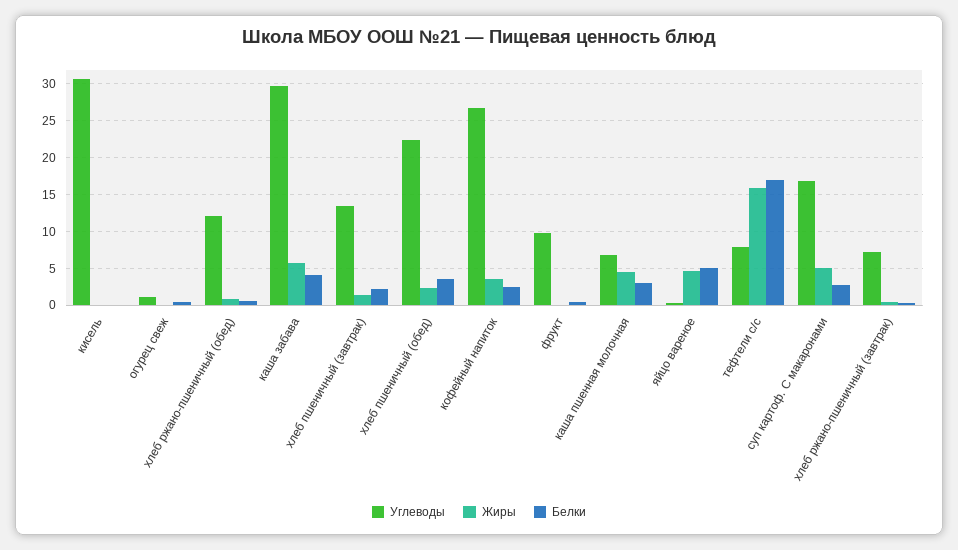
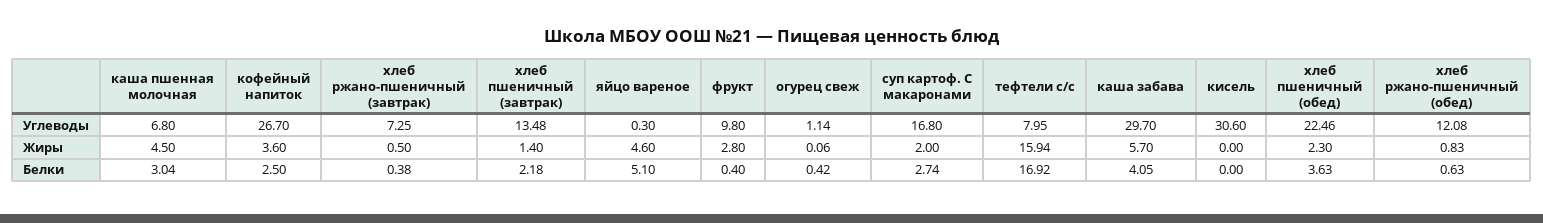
  {
    "Углеводы": {
      "кисель": 30.6,
      "огурец свеж": 1.14,
      "хлеб ржано-пшеничный (обед)": 12.08,
      "каша забава": 29.7,
      "хлеб пшеничный (завтрак)": 13.48,
      "хлеб пшеничный (обед)": 22.46,
      "кофейный напиток": 26.7,
      "фрукт": 9.8,
      "каша пшенная молочная": 6.8,
      "яйцо вареное": 0.3,
      "тефтели с/с": 7.95,
      "суп картоф. С макаронами": 16.8,
      "хлеб ржано-пшеничный (завтрак)": 7.25
    },
    "Жиры": {
      "кисель": 0,
      "огурец свеж": 0.06,
      "хлеб ржано-пшеничный (обед)": 0.83,
      "каша забава": 5.7,
      "хлеб пшеничный (завтрак)": 1.4,
      "хлеб пшеничный (обед)": 2.3,
      "кофейный напиток": 3.6,
-     "фрукт": 0,
+     "фрукт": 2.8,
      "каша пшенная молочная": 4.5,
      "яйцо вареное": 4.6,
      "тефтели с/с": 15.94,
-     "суп картоф. С макаронами": 5,
+     "суп картоф. С макаронами": 2,
      "хлеб ржано-пшеничный (завтрак)": 0.5
    },
    "Белки": {
      "кисель": 0,
      "огурец свеж": 0.42,
      "хлеб ржано-пшеничный (обед)": 0.63,
      "каша забава": 4.05,
      "хлеб пшеничный (завтрак)": 2.18,
      "хлеб пшеничный (обед)": 3.63,
      "кофейный напиток": 2.5,
      "фрукт": 0.4,
      "каша пшенная молочная": 3.04,
      "яйцо вареное": 5.1,
      "тефтели с/с": 16.92,
      "суп картоф. С макаронами": 2.74,
      "хлеб ржано-пшеничный (завтрак)": 0.38
    }
  }

